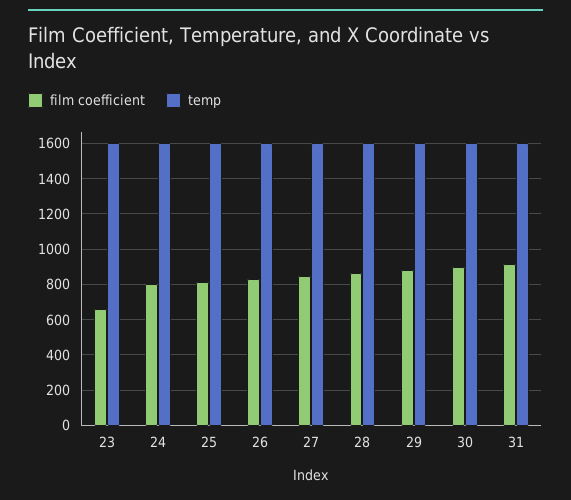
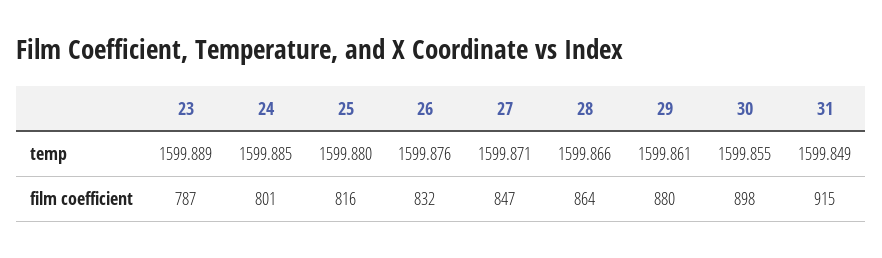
  {
    "film coefficient": {
-     "23": 650,
+     "23": 787,
      "24": 801,
      "25": 816,
      "26": 832,
      "27": 847,
      "28": 864,
      "29": 880,
      "30": 898,
      "31": 915
    },
    "temp": {
      "23": 1599.889,
      "24": 1599.885,
      "25": 1599.88,
      "26": 1599.876,
      "27": 1599.871,
      "28": 1599.866,
      "29": 1599.861,
      "30": 1599.855,
      "31": 1599.849
    }
  }

